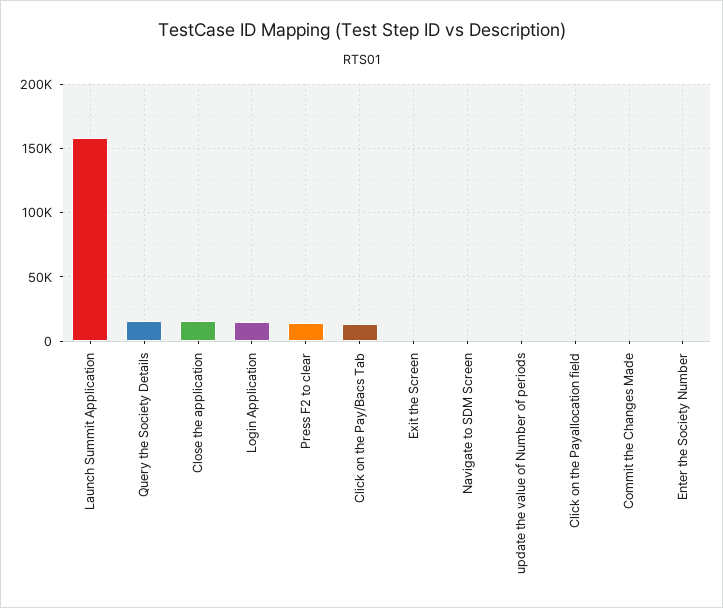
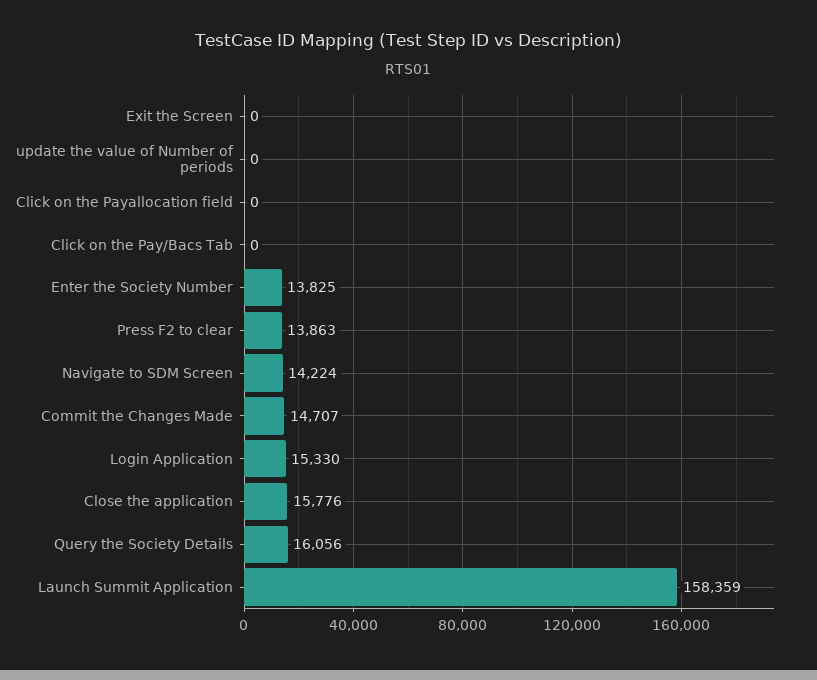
  {
    "Launch Summit Application": 158359,
    "Query the Society Details": 16056,
    "Close the application": 15776,
    "Login Application": 15330,
    "Press F2 to clear": 13863,
-   "Click on the Pay/Bacs Tab": 15000,
+   "Click on the Pay/Bacs Tab": 0,
    "Exit the Screen": 0,
-   "Navigate to SDM Screen": 0,
+   "Navigate to SDM Screen": 14224,
    "update the value of Number of periods": 0,
    "Click on the Payallocation field": 0,
-   "Commit the Changes Made": 0,
+   "Commit the Changes Made": 14707,
-   "Enter the Society Number": 0
+   "Enter the Society Number": 13825
  }

